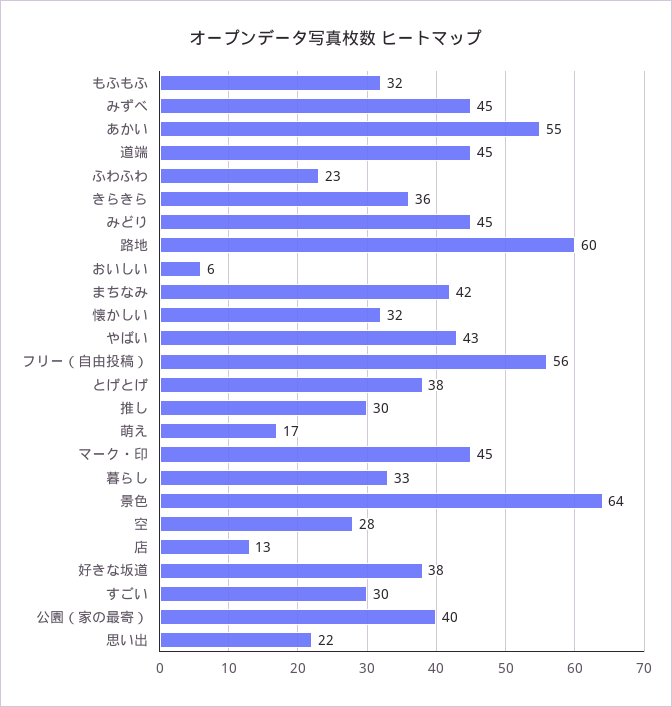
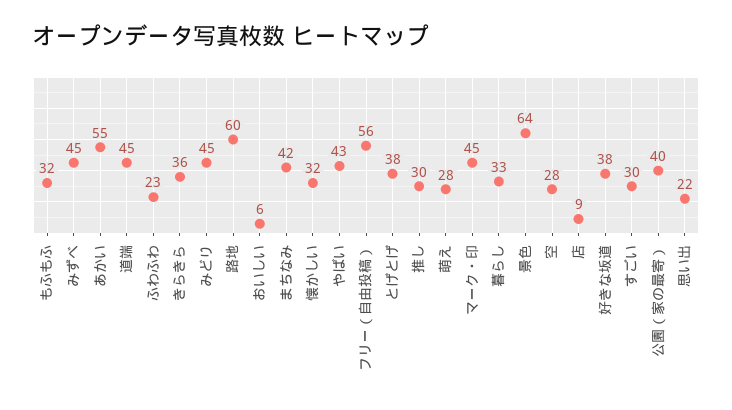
  {
    "もふもふ": 32,
    "みずべ": 45,
    "あかい": 55,
    "道端": 45,
    "ふわふわ": 23,
    "きらきら": 36,
    "みどり": 45,
    "路地": 60,
    "おいしい": 6,
    "まちなみ": 42,
    "懐かしい": 32,
    "やばい": 43,
    "フリー（自由投稿）": 56,
    "とげとげ": 38,
    "推し": 30,
-   "萌え": 17,
+   "萌え": 28,
    "マーク・印": 45,
    "暮らし": 33,
    "景色": 64,
    "空": 28,
-   "店": 13,
+   "店": 9,
    "好きな坂道": 38,
    "すごい": 30,
    "公園（家の最寄）": 40,
    "思い出": 22
  }

